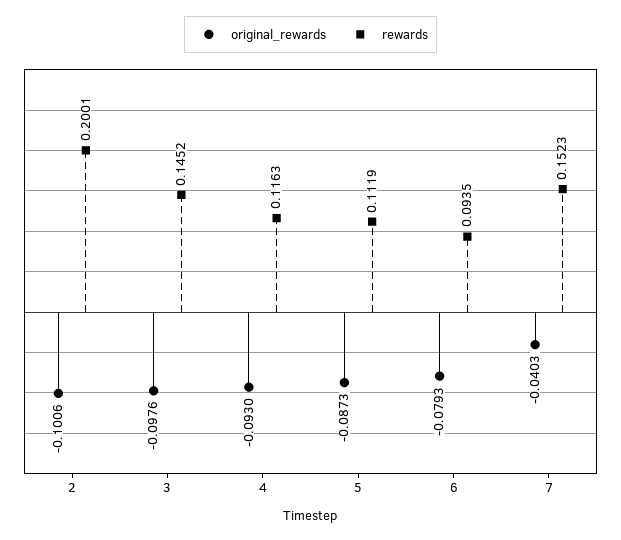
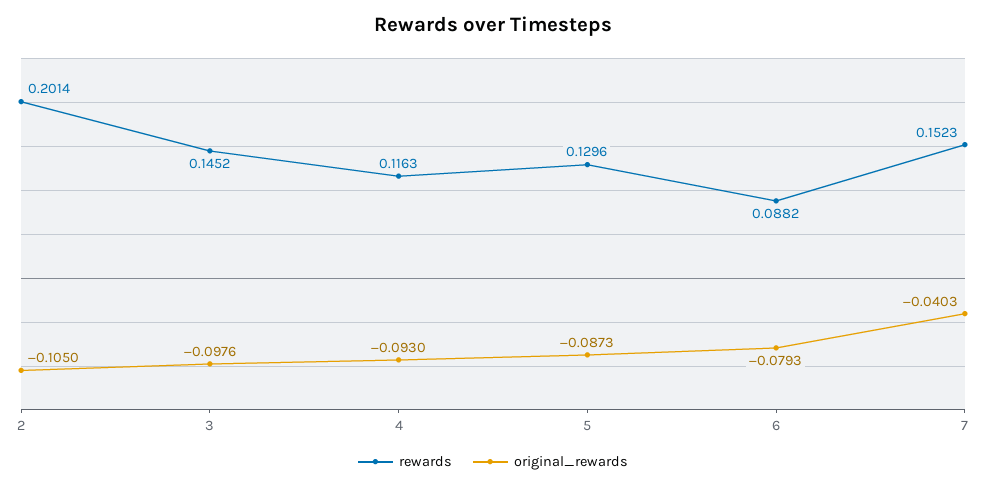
  {
    "original_rewards": {
-     "2": -0.1006,
+     "2": -0.105,
      "3": -0.0976,
      "4": -0.093,
      "5": -0.0873,
      "6": -0.0793,
      "7": -0.0403
    },
    "rewards": {
-     "2": 0.2001,
+     "2": 0.2014,
      "3": 0.1452,
      "4": 0.1163,
-     "5": 0.1119,
+     "5": 0.1296,
-     "6": 0.0935,
+     "6": 0.0882,
      "7": 0.1523
    }
  }

